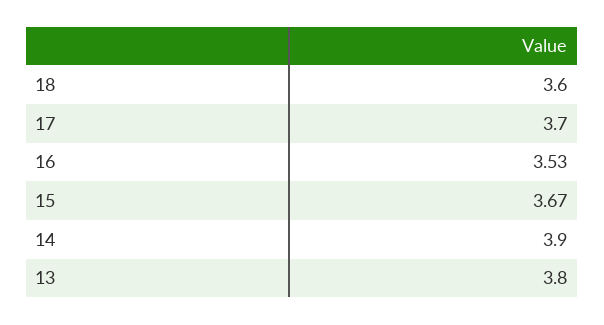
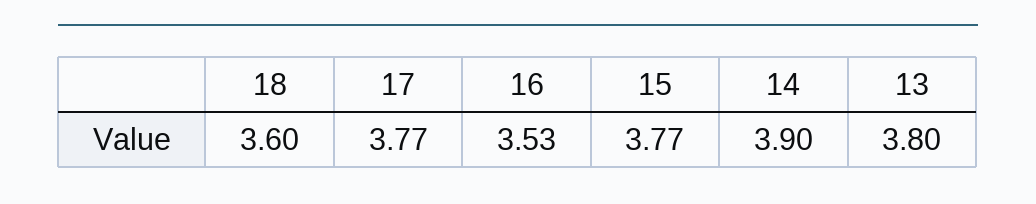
  {
    "18": 3.6,
-   "17": 3.7,
+   "17": 3.77,
    "16": 3.53,
-   "15": 3.67,
+   "15": 3.77,
    "14": 3.9,
    "13": 3.8
  }

